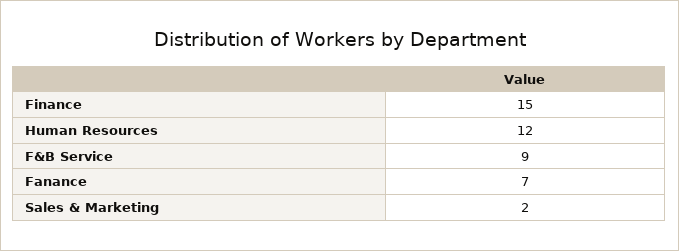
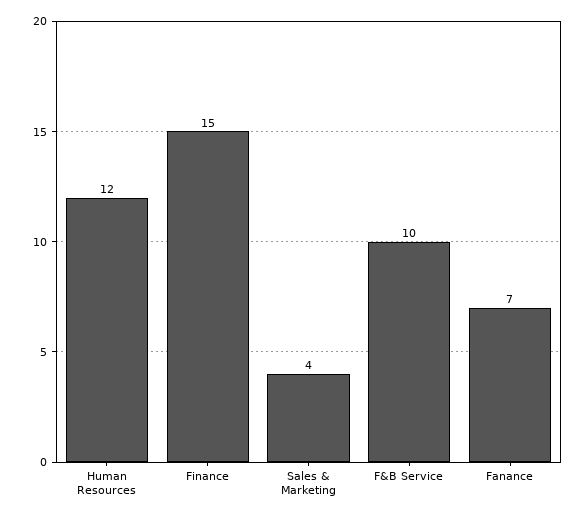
  {
    "Finance": 15,
    "Human Resources": 12,
-   "F&B Service": 9,
+   "F&B Service": 10,
    "Fanance": 7,
-   "Sales & Marketing": 2
+   "Sales & Marketing": 4
  }

